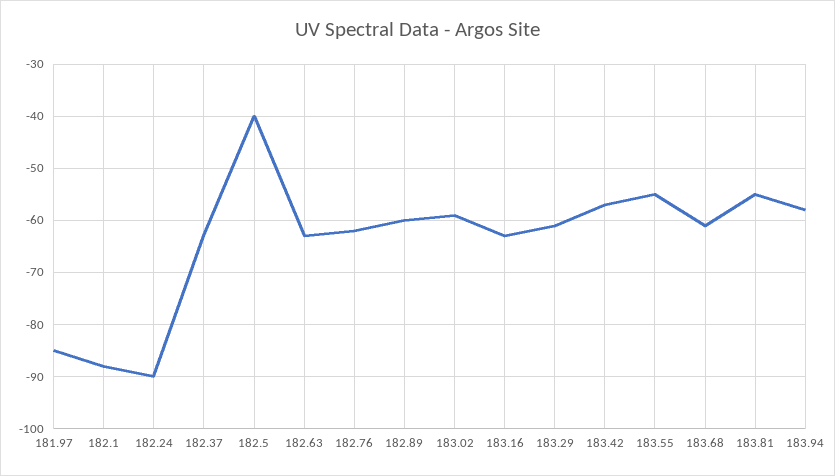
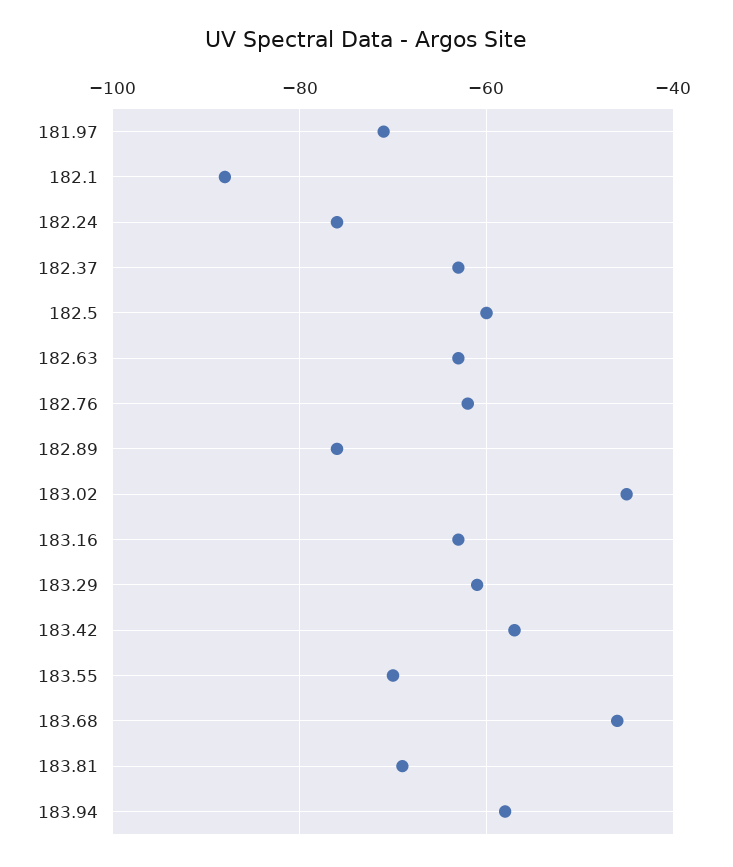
  {
-   "181.97": -85,
+   "181.97": -70,
    "182.1": -90,
-   "182.24": -90,
+   "182.24": -75,
    "182.37": -65,
-   "182.5": -40,
+   "182.5": -60,
    "182.63": -65,
    "182.76": -60,
-   "182.89": -60,
+   "182.89": -75,
-   "183.02": -60,
+   "183.02": -45,
    "183.16": -65,
    "183.29": -60,
    "183.42": -55,
-   "183.55": -55,
+   "183.55": -70,
-   "183.68": -60,
+   "183.68": -45,
-   "183.81": -55,
+   "183.81": -70,
    "183.94": -60
  }

